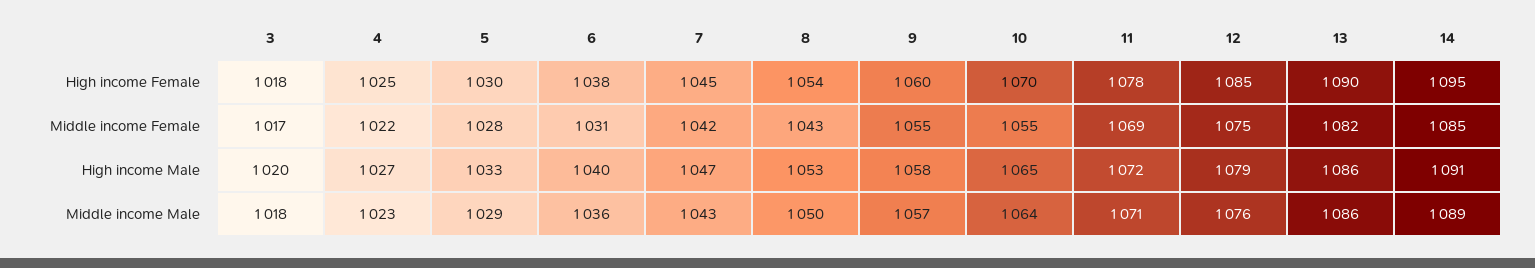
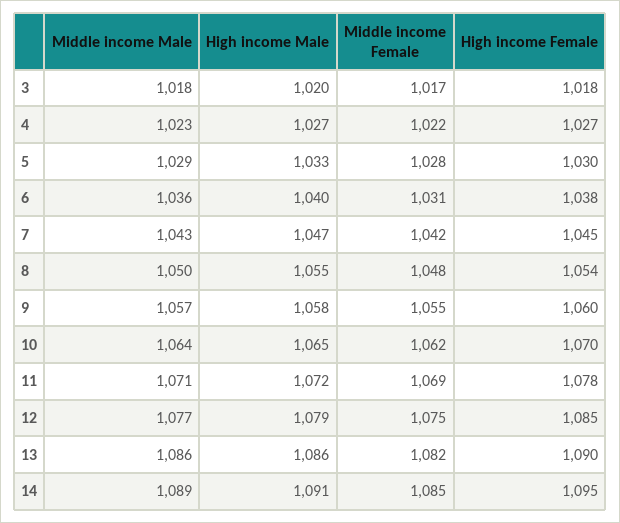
  {
    "3": {
      "High income Female": 1018,
      "Middle income Female": 1017,
      "High income Male": 1020,
      "Middle income Male": 1018
    },
    "4": {
-     "High income Female": 1025,
+     "High income Female": 1027,
      "Middle income Female": 1022,
      "High income Male": 1027,
      "Middle income Male": 1023
    },
    "5": {
      "High income Female": 1030,
      "Middle income Female": 1028,
      "High income Male": 1033,
      "Middle income Male": 1029
    },
    "6": {
      "High income Female": 1038,
      "Middle income Female": 1031,
      "High income Male": 1040,
      "Middle income Male": 1036
    },
    "7": {
      "High income Female": 1045,
      "Middle income Female": 1042,
      "High income Male": 1047,
      "Middle income Male": 1043
    },
    "8": {
      "High income Female": 1054,
-     "Middle income Female": 1043,
+     "Middle income Female": 1048,
-     "High income Male": 1053,
+     "High income Male": 1055,
      "Middle income Male": 1050
    },
    "9": {
      "High income Female": 1060,
      "Middle income Female": 1055,
      "High income Male": 1058,
      "Middle income Male": 1057
    },
    "10": {
      "High income Female": 1070,
-     "Middle income Female": 1055,
+     "Middle income Female": 1062,
      "High income Male": 1065,
      "Middle income Male": 1064
    },
    "11": {
      "High income Female": 1078,
      "Middle income Female": 1069,
      "High income Male": 1072,
      "Middle income Male": 1071
    },
    "12": {
      "High income Female": 1085,
      "Middle income Female": 1075,
      "High income Male": 1079,
-     "Middle income Male": 1076
+     "Middle income Male": 1077
    },
    "13": {
      "High income Female": 1090,
      "Middle income Female": 1082,
      "High income Male": 1086,
      "Middle income Male": 1086
    },
    "14": {
      "High income Female": 1095,
      "Middle income Female": 1085,
      "High income Male": 1091,
      "Middle income Male": 1089
    }
  }

